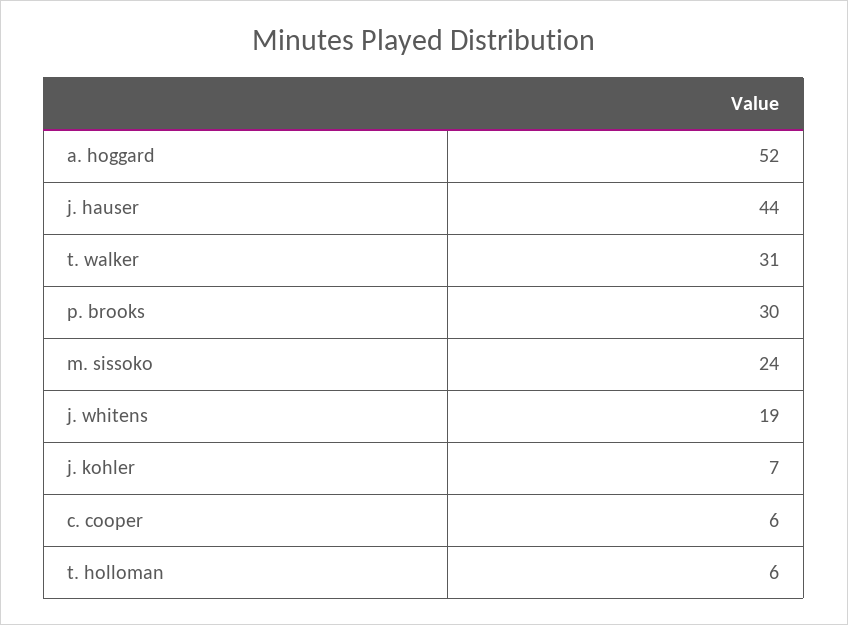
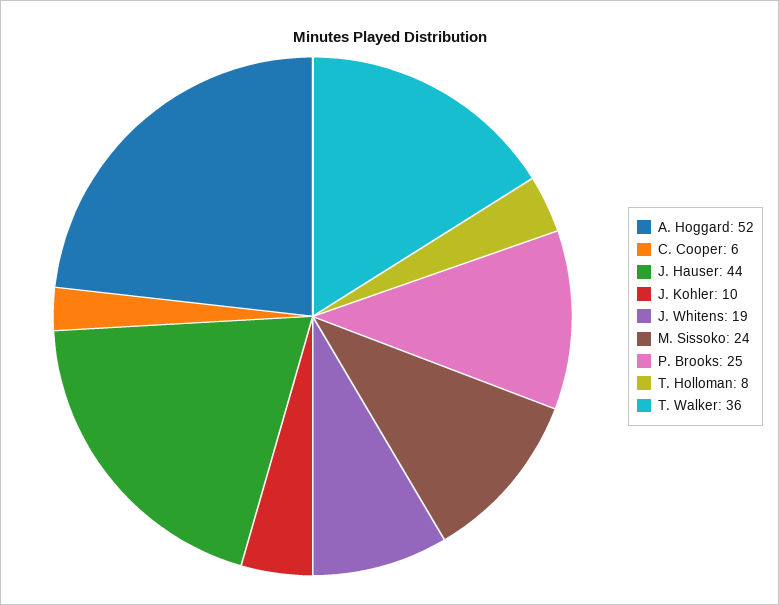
  {
    "a. hoggard": 52,
    "j. hauser": 44,
-   "t. walker": 31,
+   "t. walker": 36,
-   "p. brooks": 30,
+   "p. brooks": 25,
    "m. sissoko": 24,
    "j. whitens": 19,
-   "j. kohler": 7,
+   "j. kohler": 10,
    "c. cooper": 6,
-   "t. holloman": 6
+   "t. holloman": 8
  }

